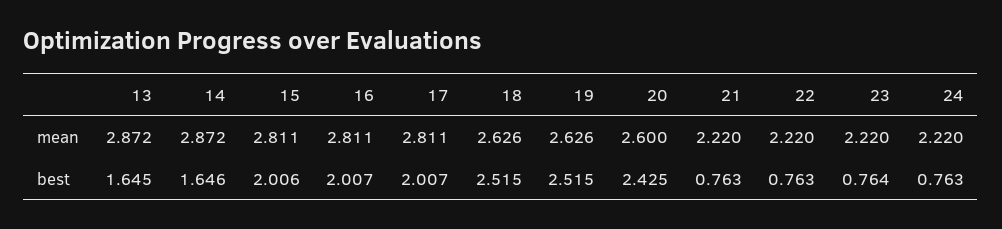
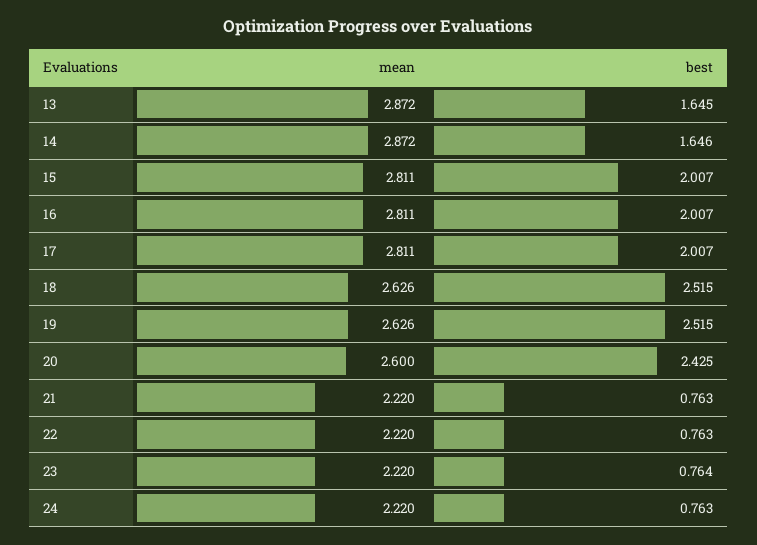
  {
    "13": {
      "mean": 2.872,
      "best": 1.645
    },
    "14": {
      "mean": 2.872,
      "best": 1.646
    },
    "15": {
      "mean": 2.811,
-     "best": 2.006
+     "best": 2.007
    },
    "16": {
      "mean": 2.811,
      "best": 2.007
    },
    "17": {
      "mean": 2.811,
      "best": 2.007
    },
    "18": {
      "mean": 2.626,
      "best": 2.515
    },
    "19": {
      "mean": 2.626,
      "best": 2.515
    },
    "20": {
      "mean": 2.6,
      "best": 2.425
    },
    "21": {
      "mean": 2.22,
      "best": 0.763
    },
    "22": {
      "mean": 2.22,
      "best": 0.763
    },
    "23": {
      "mean": 2.22,
      "best": 0.764
    },
    "24": {
      "mean": 2.22,
      "best": 0.763
    }
  }

